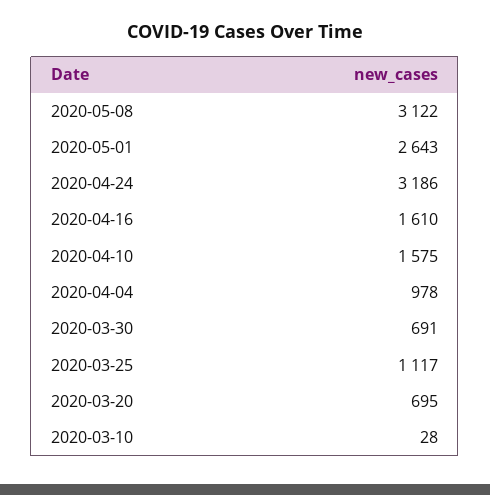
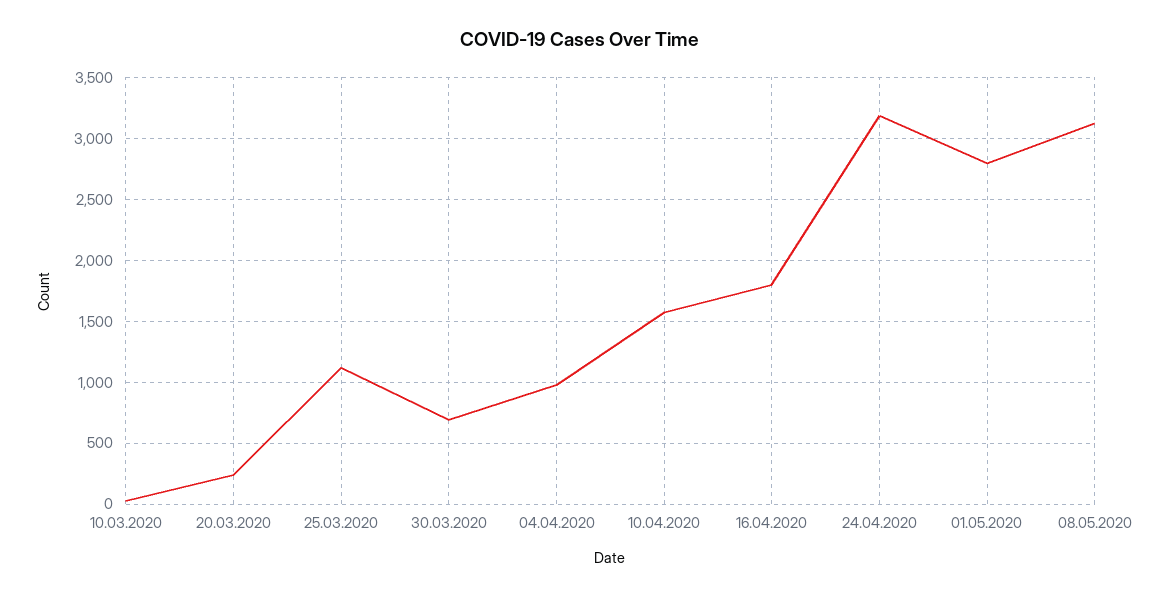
  {
    "2020-05-08": 3122,
-   "2020-05-01": 2643,
+   "2020-05-01": 2800,
    "2020-04-24": 3186,
-   "2020-04-16": 1610,
+   "2020-04-16": 1800,
    "2020-04-10": 1575,
    "2020-04-04": 978,
    "2020-03-30": 691,
    "2020-03-25": 1117,
-   "2020-03-20": 695,
+   "2020-03-20": 250,
    "2020-03-10": 28
  }

